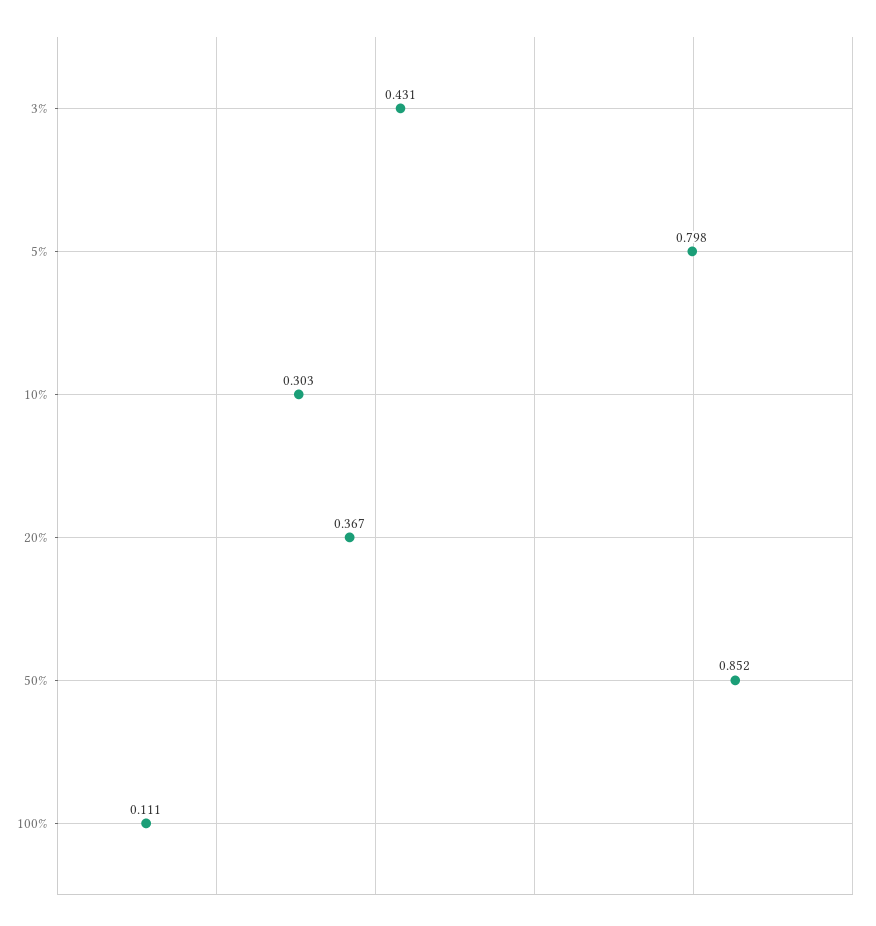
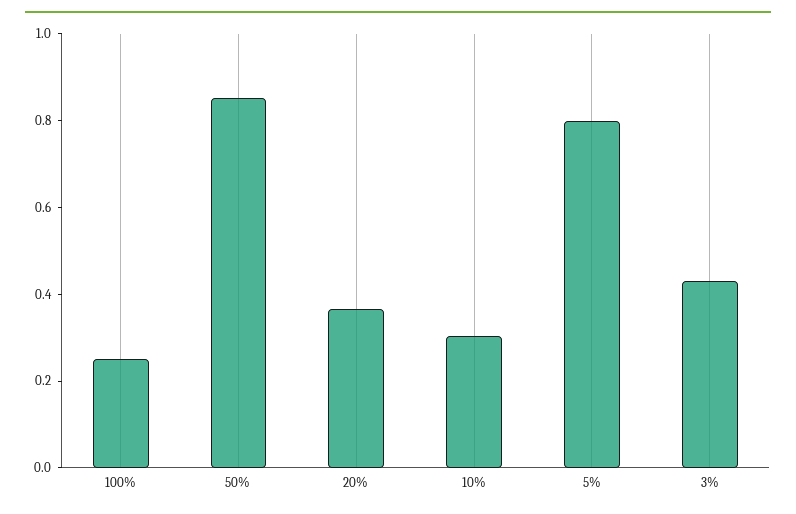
  {
    "3%": 0.431,
    "5%": 0.798,
    "10%": 0.303,
    "20%": 0.367,
    "50%": 0.852,
-   "100%": 0.111
+   "100%": 0.25
  }

